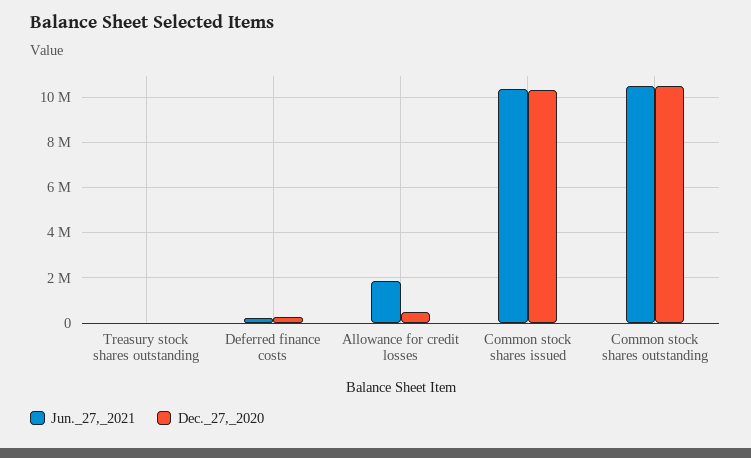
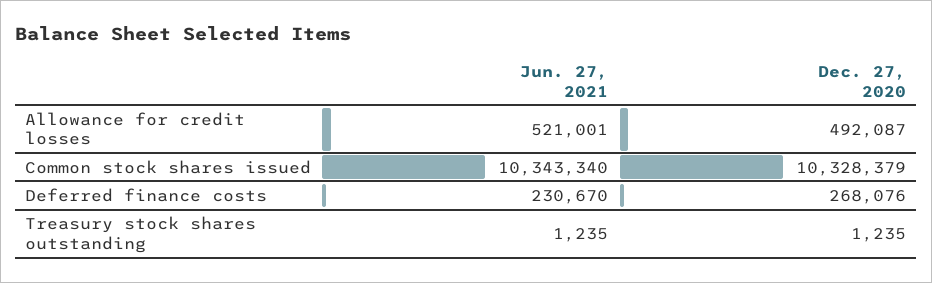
  {
    "Jun._27,_2021": {
      "Treasury stock shares outstanding": 1235,
      "Deferred finance costs": 230670,
-     "Allowance for credit losses": 2000000,
+     "Allowance for credit losses": 521001,
-     "Common stock shares issued": 10343340,
+     "Common stock shares issued": 10343340
-     "Common stock shares outstanding": 10500000
    },
    "Dec._27,_2020": {
      "Treasury stock shares outstanding": 1235,
      "Deferred finance costs": 268076,
      "Allowance for credit losses": 492087,
-     "Common stock shares issued": 10328379,
+     "Common stock shares issued": 10328379
-     "Common stock shares outstanding": 10500000
    }
  }

